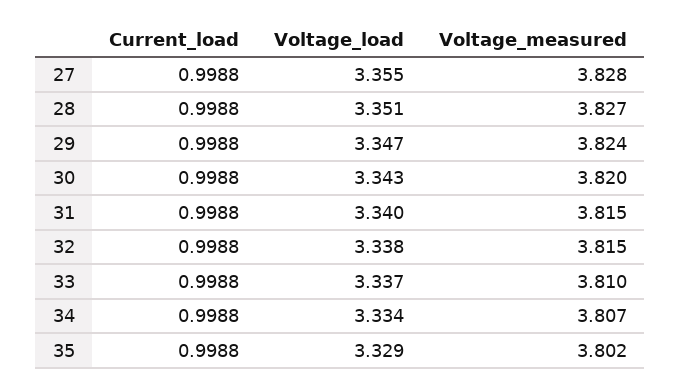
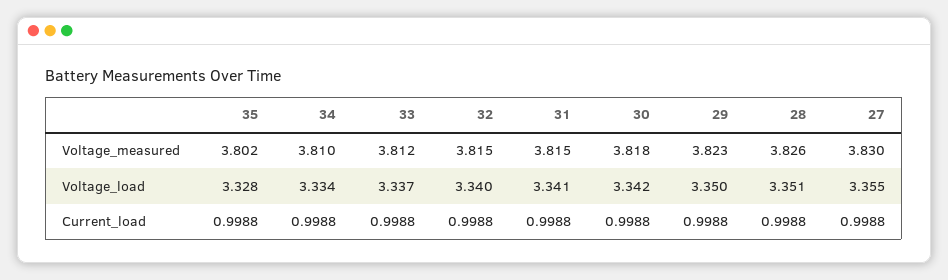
  {
    "Current_load": {
      "27": 0.9988,
      "28": 0.9988,
      "29": 0.9988,
      "30": 0.9988,
      "31": 0.9988,
      "32": 0.9988,
      "33": 0.9988,
      "34": 0.9988,
      "35": 0.9988
    },
    "Voltage_load": {
      "27": 3.355,
      "28": 3.351,
-     "29": 3.347,
+     "29": 3.35,
-     "30": 3.343,
+     "30": 3.342,
-     "31": 3.34,
+     "31": 3.341,
-     "32": 3.338,
+     "32": 3.34,
      "33": 3.337,
      "34": 3.334,
-     "35": 3.329
+     "35": 3.328
    },
    "Voltage_measured": {
-     "27": 3.828,
+     "27": 3.83,
-     "28": 3.827,
+     "28": 3.826,
-     "29": 3.824,
+     "29": 3.823,
-     "30": 3.82,
+     "30": 3.818,
      "31": 3.815,
      "32": 3.815,
-     "33": 3.81,
+     "33": 3.812,
-     "34": 3.807,
+     "34": 3.81,
      "35": 3.802
    }
  }

